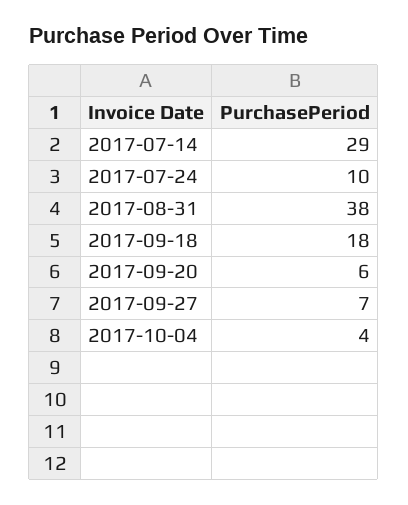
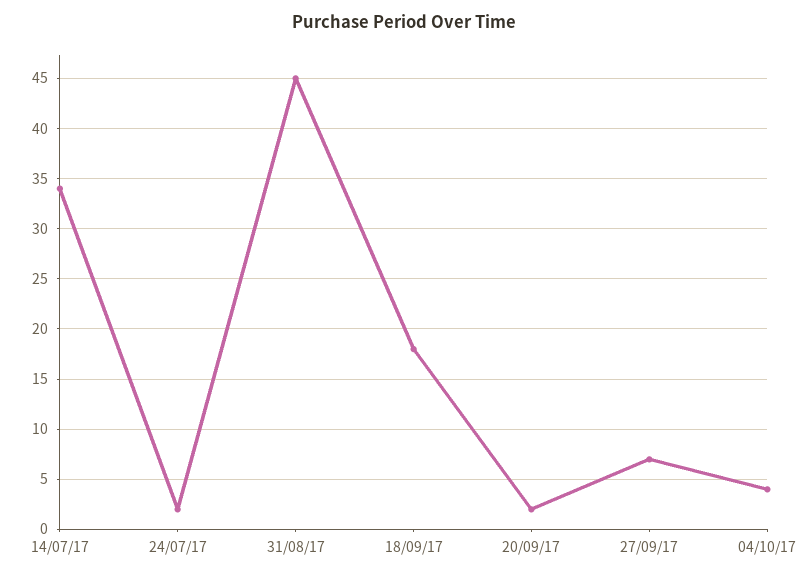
  {
-   "2017-07-14": 29,
+   "2017-07-14": 34,
-   "2017-07-24": 10,
+   "2017-07-24": 2,
-   "2017-08-31": 38,
+   "2017-08-31": 45,
    "2017-09-18": 18,
-   "2017-09-20": 6,
+   "2017-09-20": 2,
    "2017-09-27": 7,
    "2017-10-04": 4
  }

